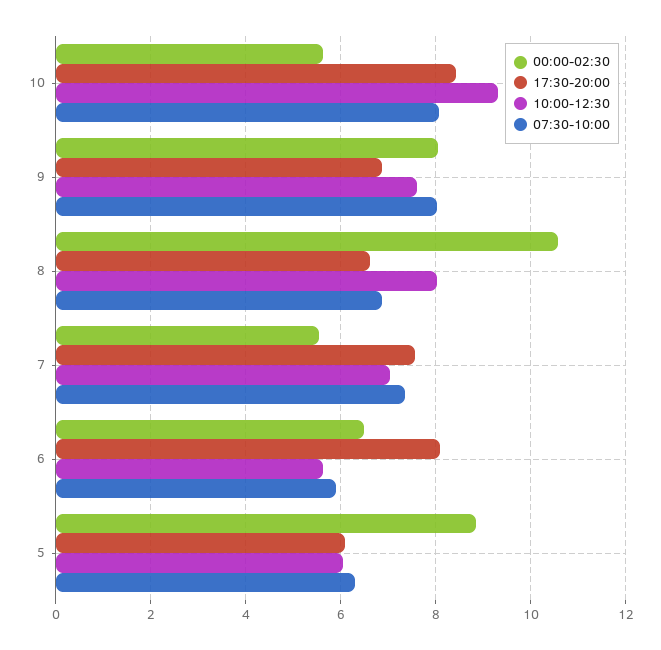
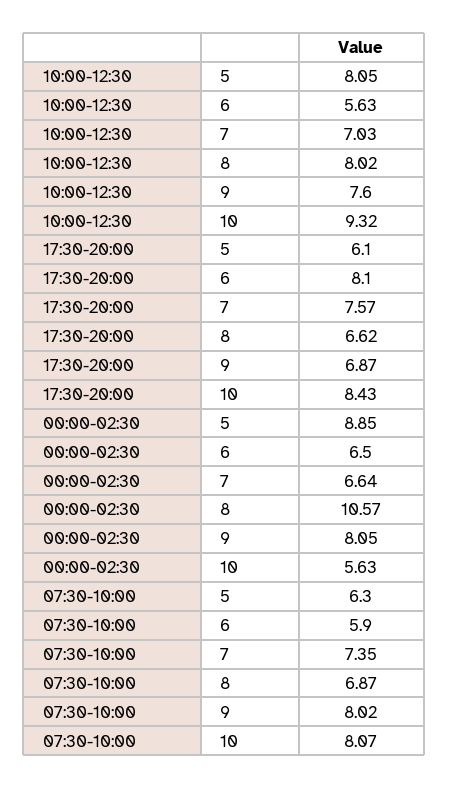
  {
    "00:00-02:30": {
      "10": 5.63,
      "9": 8.05,
      "8": 10.57,
-     "7": 5.6,
+     "7": 6.64,
      "6": 6.5,
      "5": 8.85
    },
    "17:30-20:00": {
      "10": 8.43,
      "9": 6.87,
      "8": 6.62,
      "7": 7.57,
      "6": 8.1,
      "5": 6.1
    },
    "10:00-12:30": {
      "10": 9.32,
      "9": 7.6,
      "8": 8.02,
      "7": 7.03,
      "6": 5.63,
-     "5": 6
+     "5": 8.05
    },
    "07:30-10:00": {
      "10": 8.07,
      "9": 8.02,
      "8": 6.87,
      "7": 7.35,
      "6": 5.9,
      "5": 6.3
    }
  }

